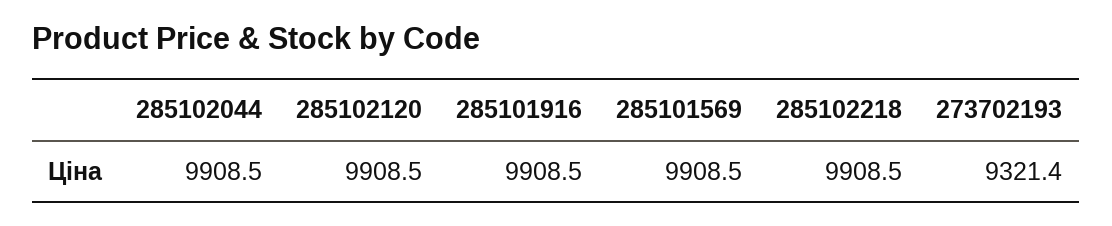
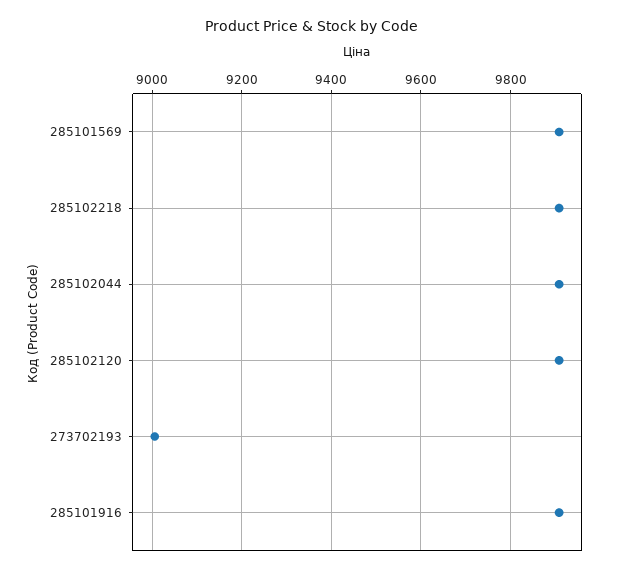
  {
    "285102044": 9908.5,
    "285102120": 9908.5,
    "285101916": 9908.5,
    "285101569": 9908.5,
    "285102218": 9908.5,
-   "273702193": 9321.4
+   "273702193": 9000
  }

